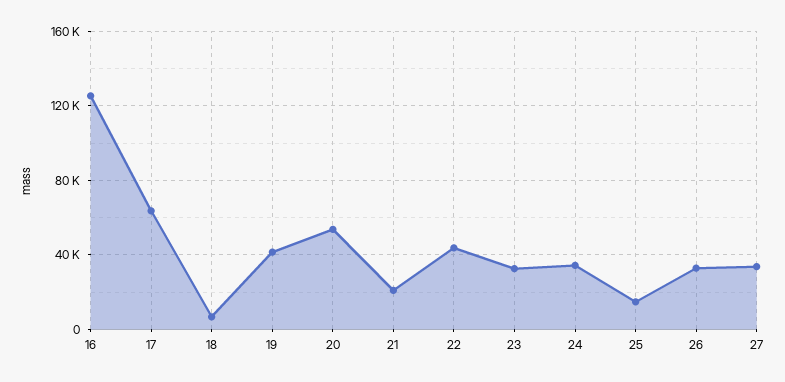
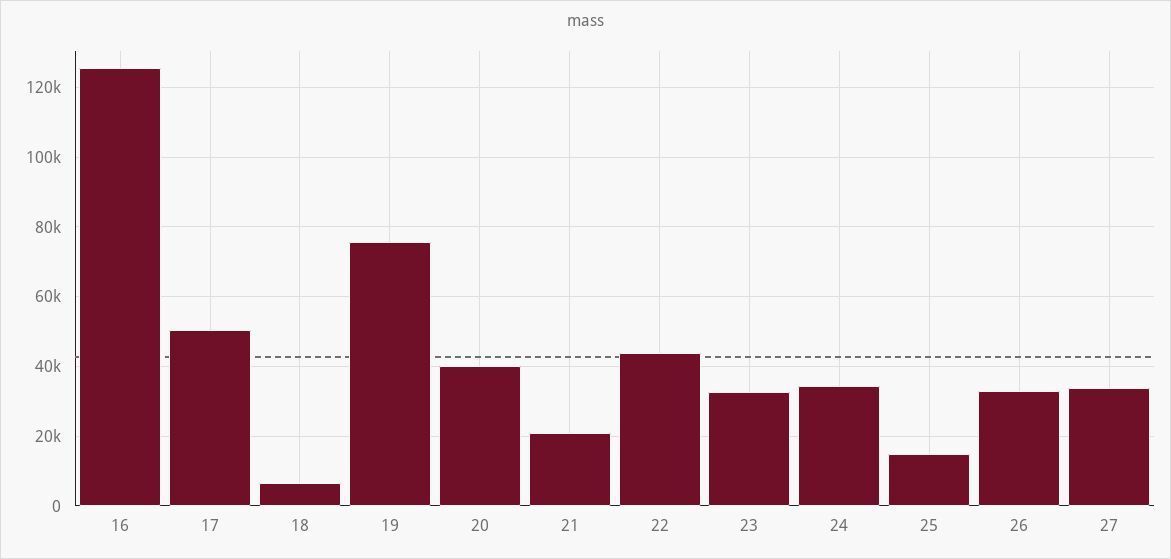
  {
    "16": 126000,
-   "17": 65000,
+   "17": 50000,
    "18": 6000,
-   "19": 40000,
+   "19": 76000,
-   "20": 55000,
+   "20": 40000,
    "21": 20000,
    "22": 44000,
    "23": 32000,
    "24": 34000,
    "25": 14000,
    "26": 32000,
    "27": 34000
  }

